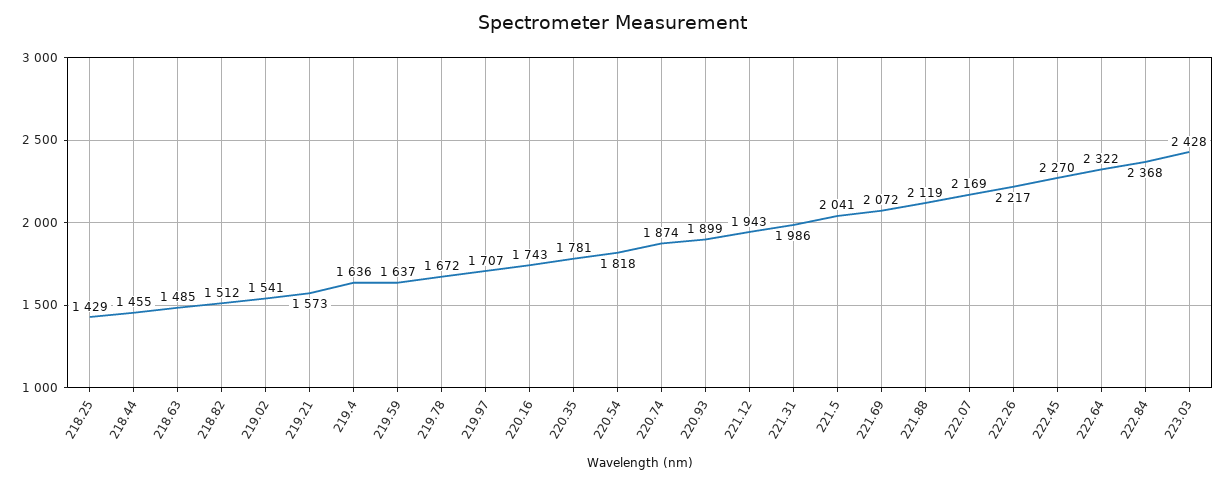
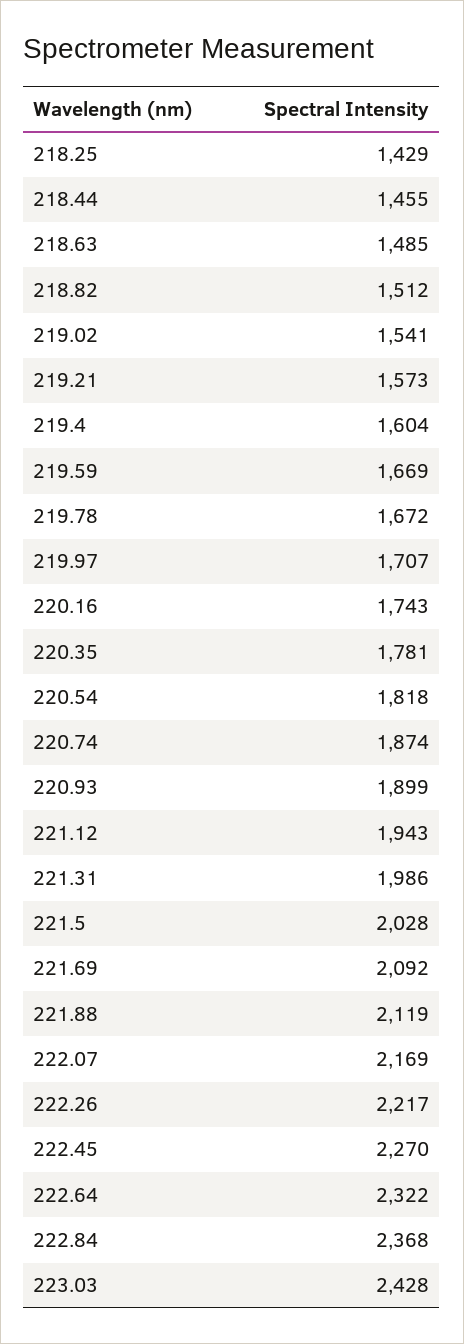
  {
    "218.25": 1429,
    "218.44": 1455,
    "218.63": 1485,
    "218.82": 1512,
    "219.02": 1541,
    "219.21": 1573,
-   "219.4": 1636,
+   "219.4": 1604,
-   "219.59": 1637,
+   "219.59": 1669,
    "219.78": 1672,
    "219.97": 1707,
    "220.16": 1743,
    "220.35": 1781,
    "220.54": 1818,
    "220.74": 1874,
    "220.93": 1899,
    "221.12": 1943,
    "221.31": 1986,
-   "221.5": 2041,
+   "221.5": 2028,
-   "221.69": 2072,
+   "221.69": 2092,
    "221.88": 2119,
    "222.07": 2169,
    "222.26": 2217,
    "222.45": 2270,
    "222.64": 2322,
    "222.84": 2368,
    "223.03": 2428
  }

